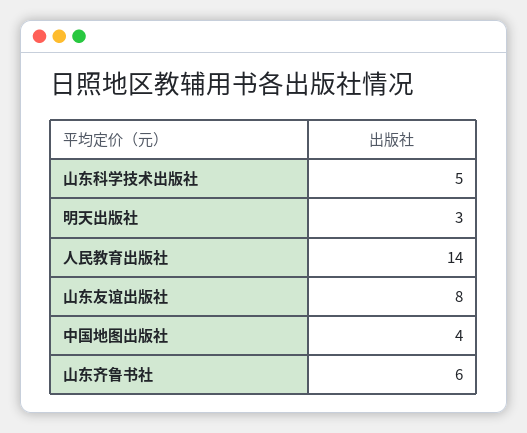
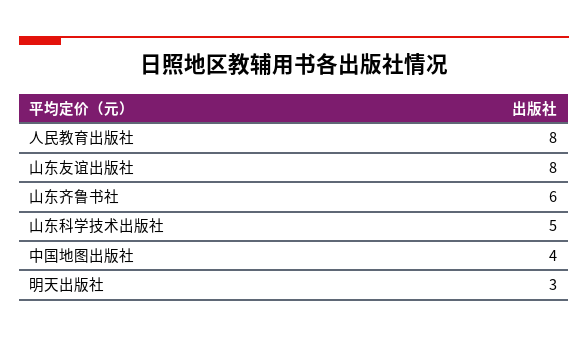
  {
    "山东科学技术出版社": 5,
    "明天出版社": 3,
-   "人民教育出版社": 14,
+   "人民教育出版社": 8,
    "山东友谊出版社": 8,
    "中国地图出版社": 4,
    "山东齐鲁书社": 6
  }

